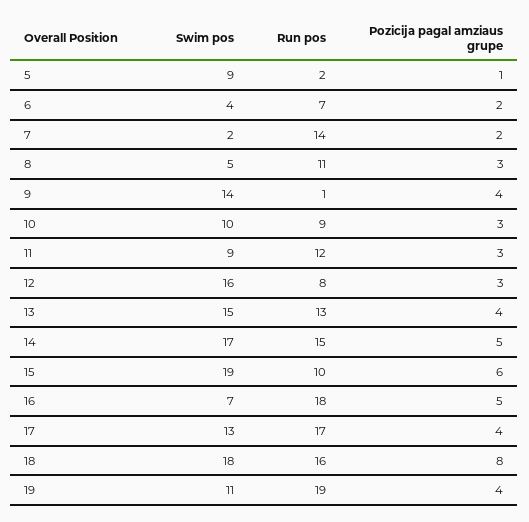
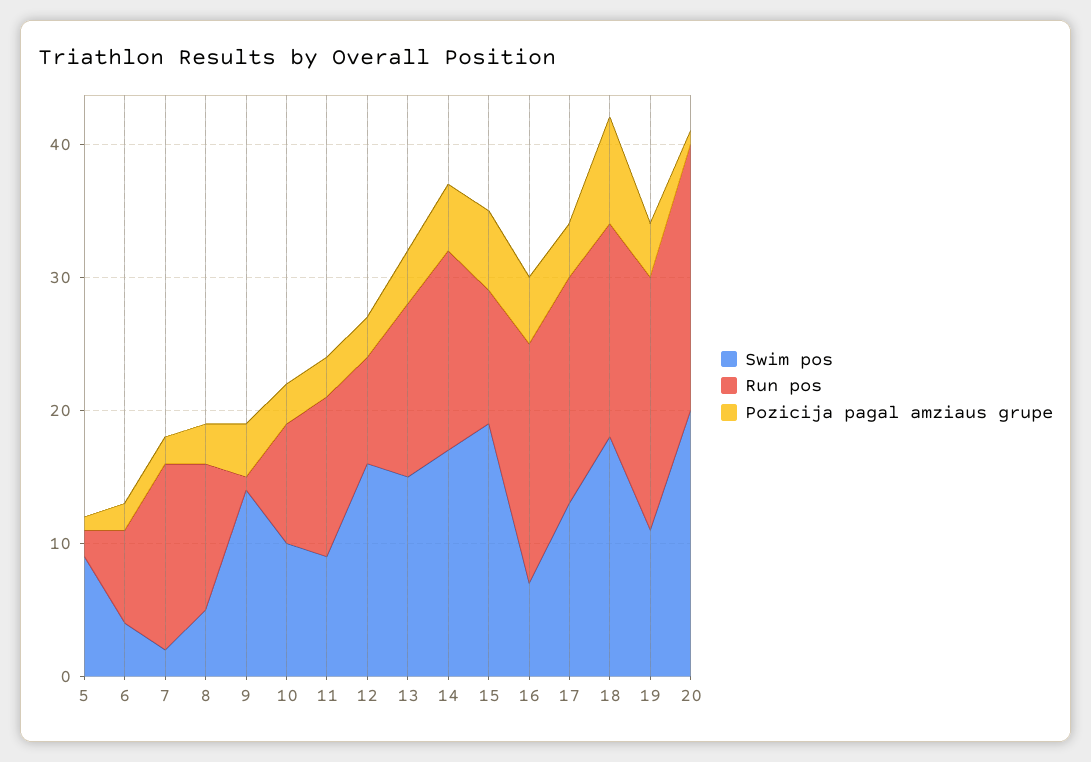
  {
    "Swim pos": {
      "5": 9,
      "6": 4,
      "7": 2,
      "8": 5,
      "9": 14,
      "10": 10,
      "11": 9,
      "12": 16,
      "13": 15,
      "14": 17,
      "15": 19,
      "16": 7,
      "17": 13,
      "18": 18,
-     "19": 11
+     "19": 11,
+     "20": 20
    },
    "Run pos": {
      "5": 2,
      "6": 7,
      "7": 14,
      "8": 11,
      "9": 1,
      "10": 9,
      "11": 12,
      "12": 8,
      "13": 13,
      "14": 15,
      "15": 10,
      "16": 18,
      "17": 17,
      "18": 16,
-     "19": 19
+     "19": 19,
+     "20": 20
    },
    "Pozicija pagal amziaus grupe": {
      "5": 1,
      "6": 2,
      "7": 2,
      "8": 3,
      "9": 4,
      "10": 3,
      "11": 3,
      "12": 3,
      "13": 4,
      "14": 5,
      "15": 6,
      "16": 5,
      "17": 4,
      "18": 8,
-     "19": 4
+     "19": 4,
+     "20": 1
    }
  }

